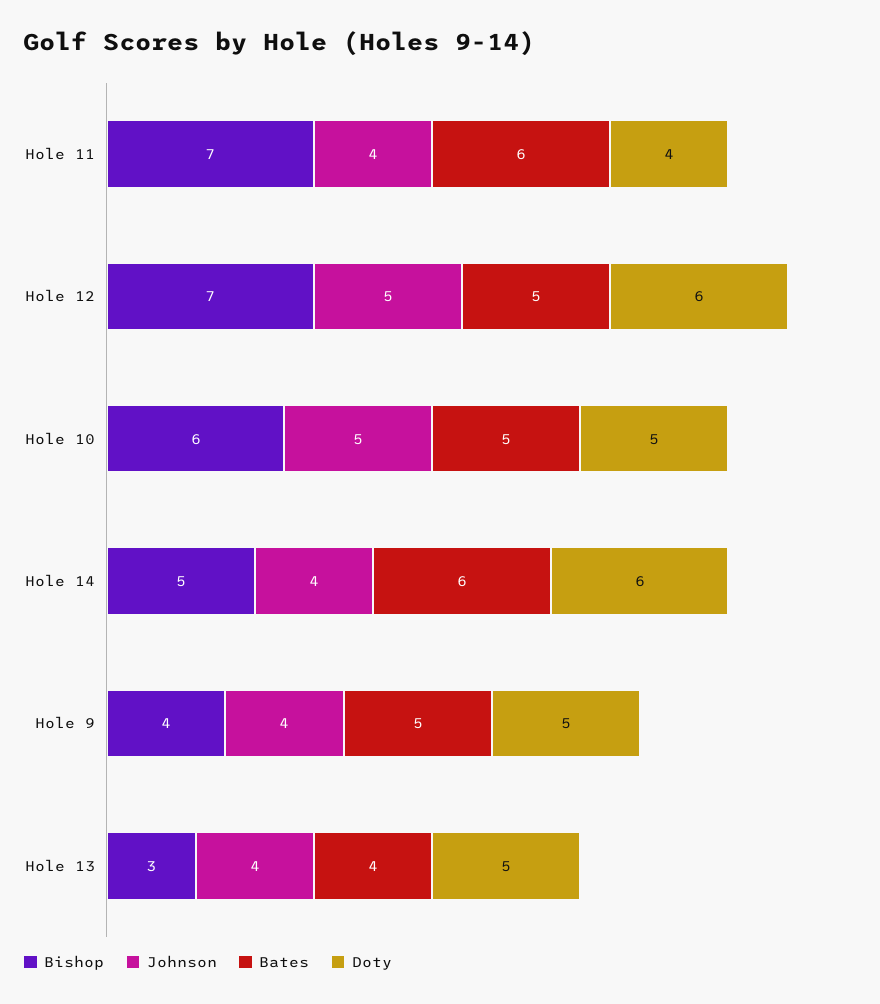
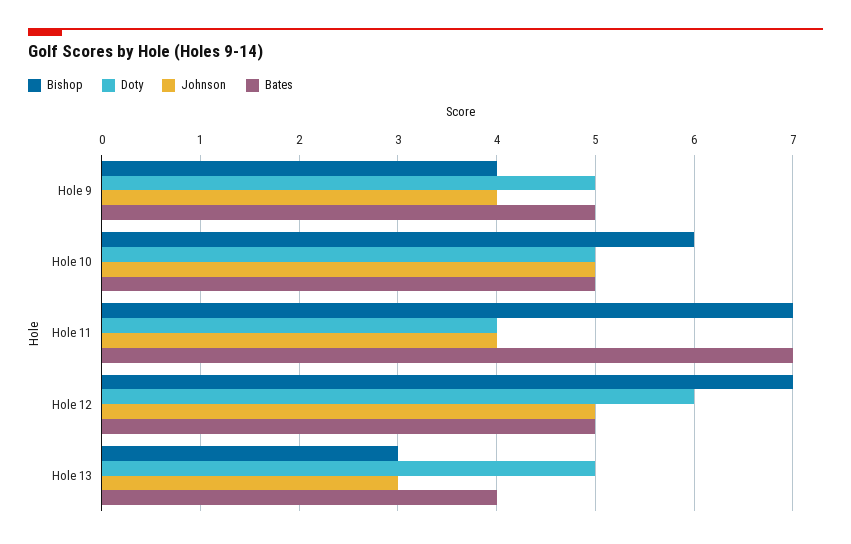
  {
    "Bishop": {
      "Hole 11": 7,
      "Hole 12": 7,
      "Hole 10": 6,
-     "Hole 14": 5,
      "Hole 9": 4,
      "Hole 13": 3
    },
    "Johnson": {
      "Hole 11": 4,
      "Hole 12": 5,
      "Hole 10": 5,
-     "Hole 14": 4,
      "Hole 9": 4,
-     "Hole 13": 4
+     "Hole 13": 3
    },
    "Bates": {
-     "Hole 11": 6,
+     "Hole 11": 7,
      "Hole 12": 5,
      "Hole 10": 5,
-     "Hole 14": 6,
      "Hole 9": 5,
      "Hole 13": 4
    },
    "Doty": {
      "Hole 11": 4,
      "Hole 12": 6,
      "Hole 10": 5,
-     "Hole 14": 6,
      "Hole 9": 5,
      "Hole 13": 5
    }
  }

